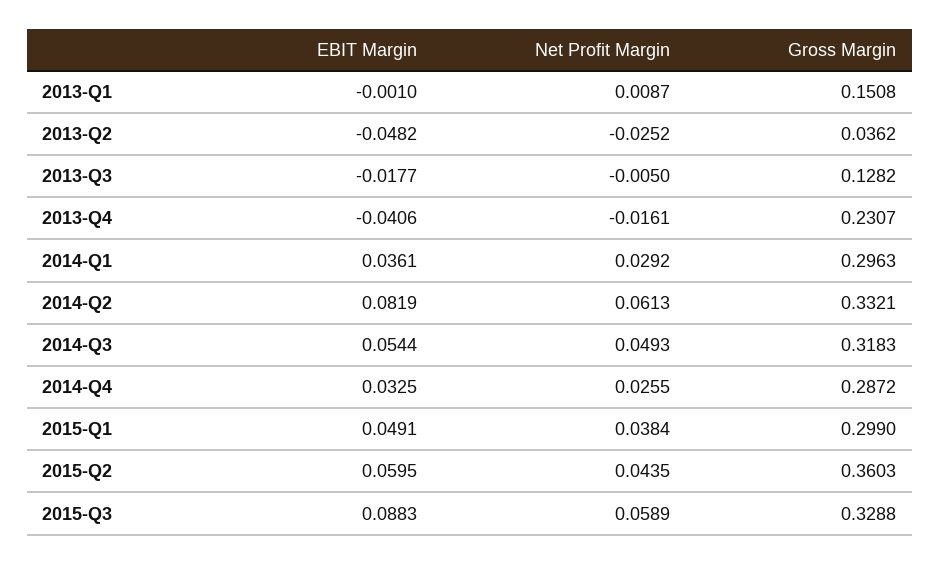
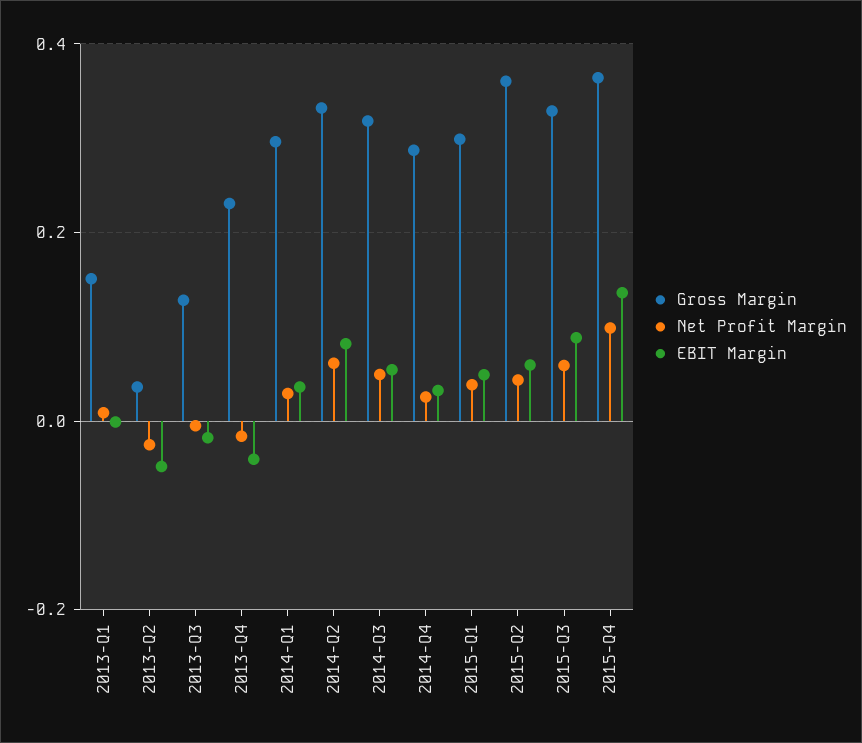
  {
    "EBIT Margin": {
      "2013-Q1": -0.001,
      "2013-Q2": -0.0482,
      "2013-Q3": -0.0177,
      "2013-Q4": -0.0406,
      "2014-Q1": 0.0361,
      "2014-Q2": 0.0819,
      "2014-Q3": 0.0544,
      "2014-Q4": 0.0325,
      "2015-Q1": 0.0491,
      "2015-Q2": 0.0595,
-     "2015-Q3": 0.0883
+     "2015-Q3": 0.0883,
+     "2015-Q4": 0.14
    },
    "Net Profit Margin": {
      "2013-Q1": 0.0087,
      "2013-Q2": -0.0252,
      "2013-Q3": -0.005,
      "2013-Q4": -0.0161,
      "2014-Q1": 0.0292,
      "2014-Q2": 0.0613,
      "2014-Q3": 0.0493,
      "2014-Q4": 0.0255,
      "2015-Q1": 0.0384,
      "2015-Q2": 0.0435,
-     "2015-Q3": 0.0589
+     "2015-Q3": 0.0589,
+     "2015-Q4": 0.1
    },
    "Gross Margin": {
      "2013-Q1": 0.1508,
      "2013-Q2": 0.0362,
      "2013-Q3": 0.1282,
      "2013-Q4": 0.2307,
      "2014-Q1": 0.2963,
      "2014-Q2": 0.3321,
      "2014-Q3": 0.3183,
      "2014-Q4": 0.2872,
      "2015-Q1": 0.299,
      "2015-Q2": 0.3603,
-     "2015-Q3": 0.3288
+     "2015-Q3": 0.3288,
+     "2015-Q4": 0.36
    }
  }

